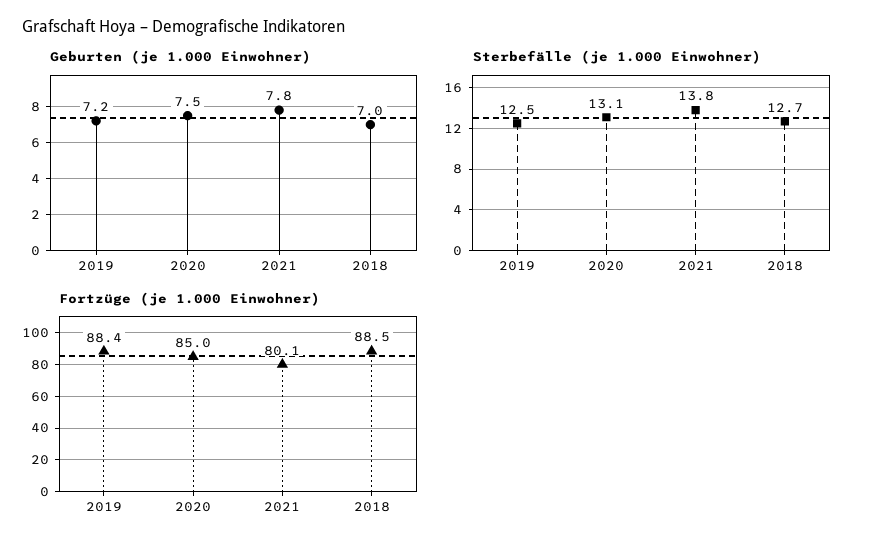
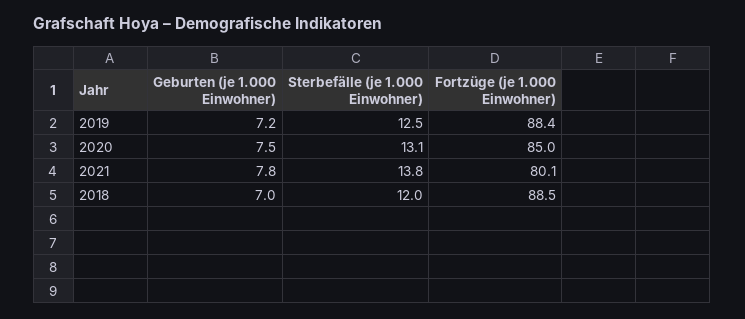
  {
    "Geburten (je 1.000 Einwohner)": {
      "2019": 7.2,
      "2020": 7.5,
      "2021": 7.8,
      "2018": 7
    },
    "Sterbefälle (je 1.000 Einwohner)": {
      "2019": 12.5,
      "2020": 13.1,
      "2021": 13.8,
-     "2018": 12.7
+     "2018": 12
    },
    "Fortzüge (je 1.000 Einwohner)": {
      "2019": 88.4,
      "2020": 85,
      "2021": 80.1,
      "2018": 88.5
    }
  }

